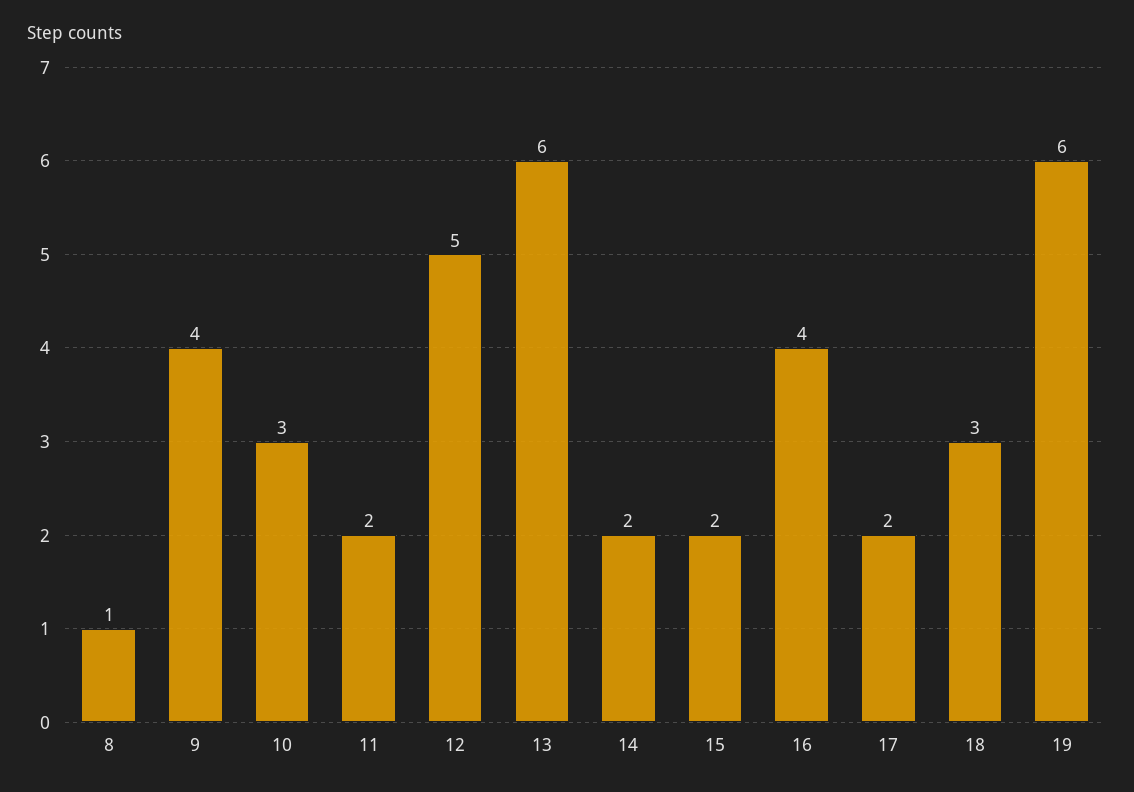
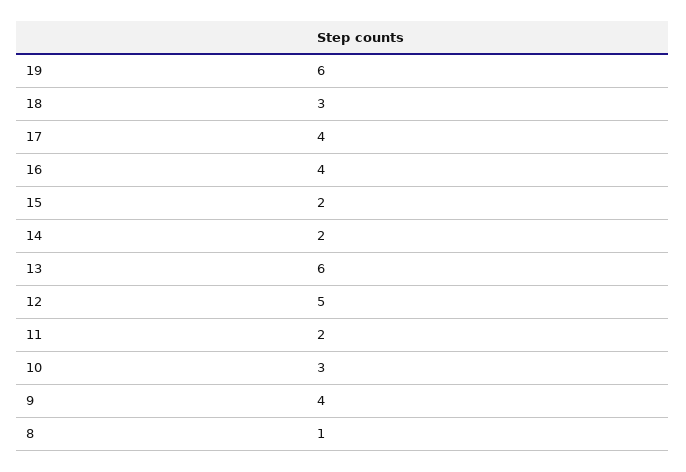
  {
    "8": 1,
    "9": 4,
    "10": 3,
    "11": 2,
    "12": 5,
    "13": 6,
    "14": 2,
    "15": 2,
    "16": 4,
-   "17": 2,
+   "17": 4,
    "18": 3,
    "19": 6
  }

